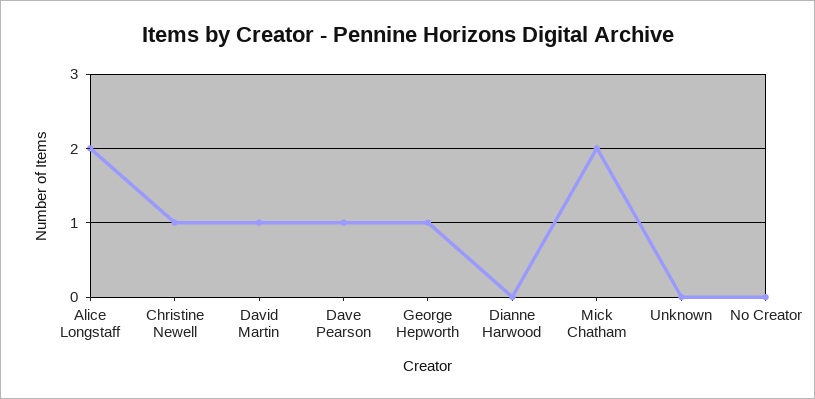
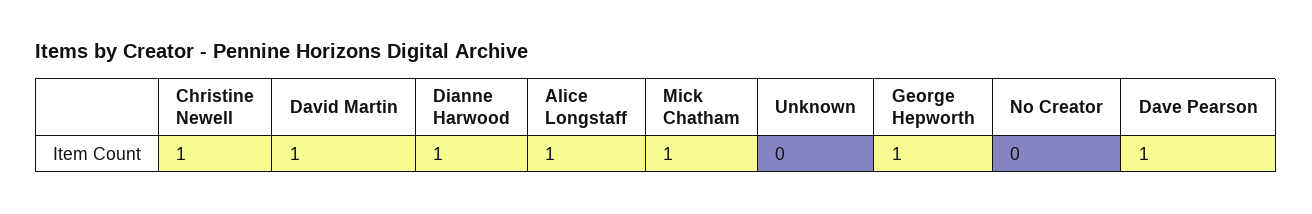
  {
-   "Alice Longstaff": 2,
+   "Alice Longstaff": 1,
    "Christine Newell": 1,
    "David Martin": 1,
    "Dave Pearson": 1,
    "George Hepworth": 1,
-   "Dianne Harwood": 0,
+   "Dianne Harwood": 1,
-   "Mick Chatham": 2,
+   "Mick Chatham": 1,
    "Unknown": 0,
    "No Creator": 0
  }

